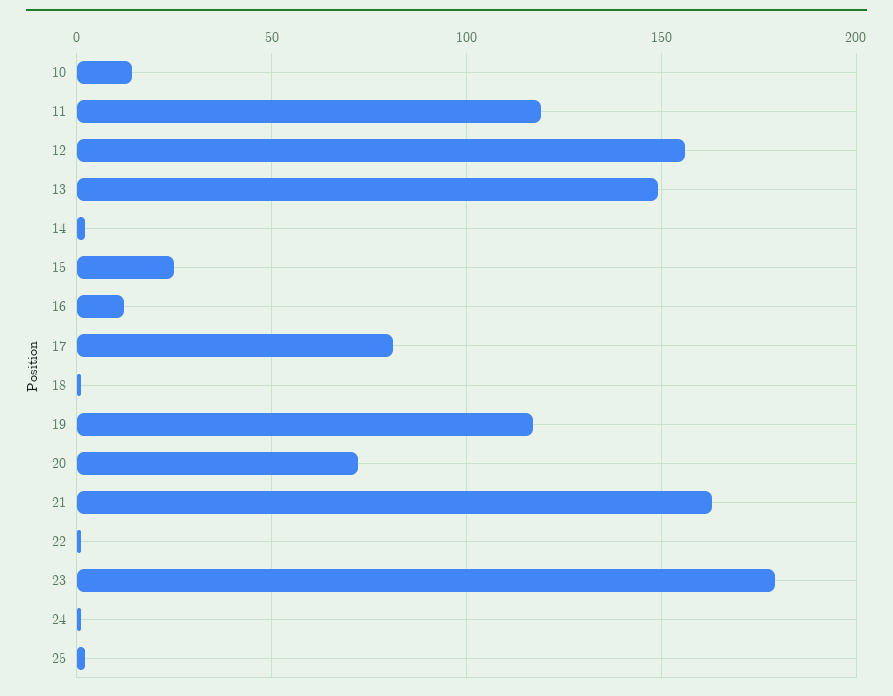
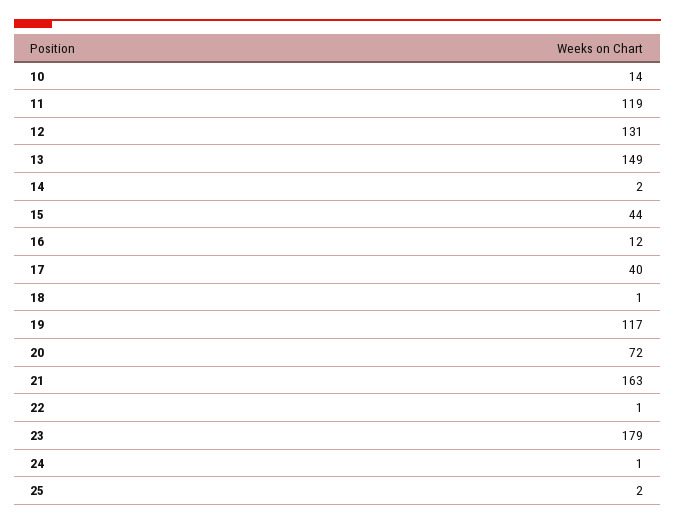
  {
    "10": 14,
    "11": 119,
-   "12": 155,
+   "12": 131,
    "13": 149,
    "14": 2,
-   "15": 25,
+   "15": 44,
    "16": 12,
-   "17": 80,
+   "17": 40,
    "18": 1,
    "19": 117,
    "20": 72,
    "21": 163,
    "22": 1,
    "23": 179,
    "24": 1,
    "25": 2
  }

